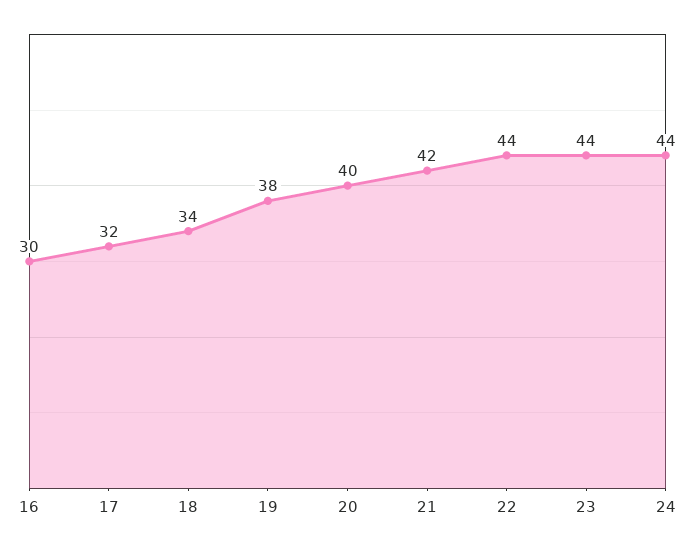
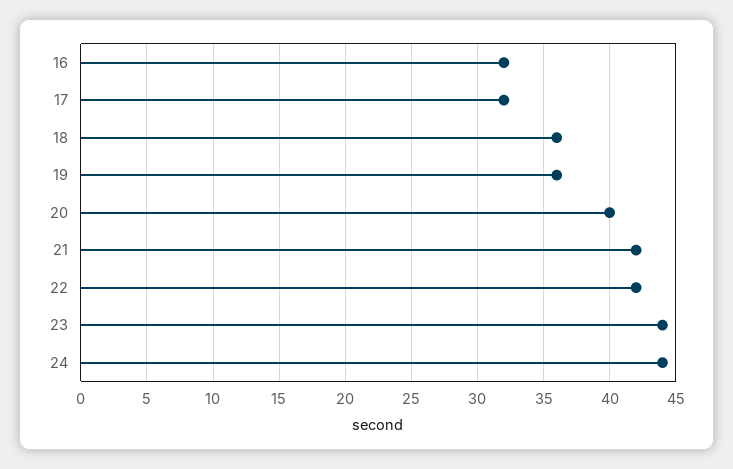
  {
-   "16": 30,
+   "16": 32,
    "17": 32,
-   "18": 34,
+   "18": 36,
-   "19": 38,
+   "19": 36,
    "20": 40,
    "21": 42,
-   "22": 44,
+   "22": 42,
    "23": 44,
    "24": 44
  }

